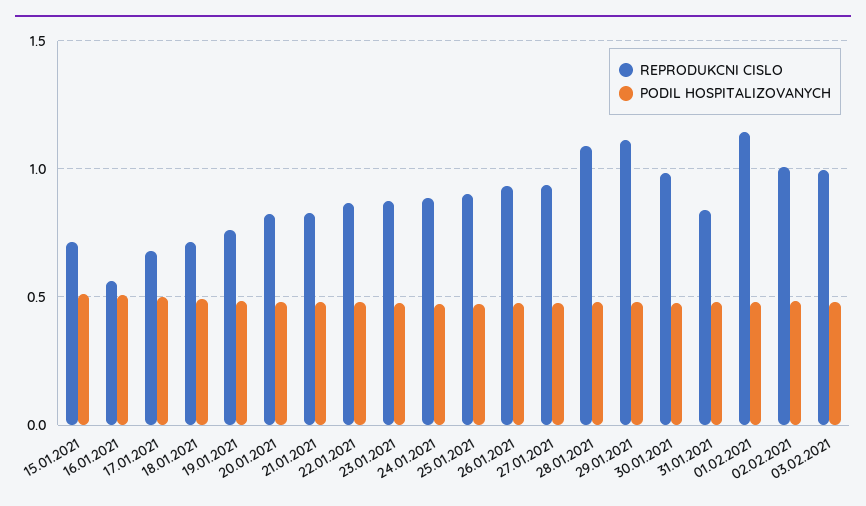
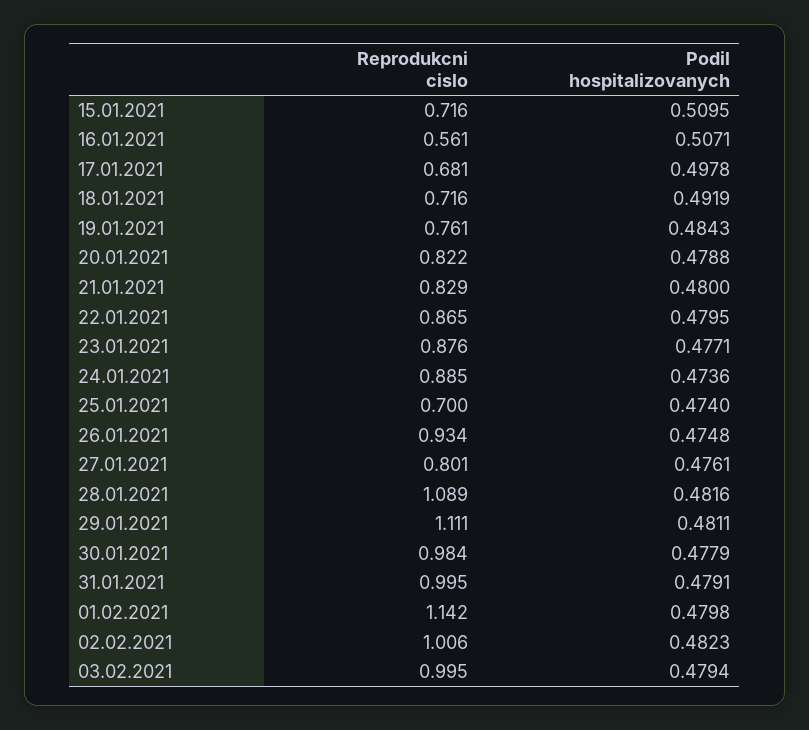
  {
    "REPRODUKCNI CISLO": {
      "15.01.2021": 0.716,
      "16.01.2021": 0.561,
      "17.01.2021": 0.681,
      "18.01.2021": 0.716,
      "19.01.2021": 0.761,
      "20.01.2021": 0.822,
      "21.01.2021": 0.829,
      "22.01.2021": 0.865,
      "23.01.2021": 0.876,
      "24.01.2021": 0.885,
-     "25.01.2021": 0.9,
+     "25.01.2021": 0.7,
      "26.01.2021": 0.934,
-     "27.01.2021": 0.95,
+     "27.01.2021": 0.801,
      "28.01.2021": 1.089,
      "29.01.2021": 1.111,
      "30.01.2021": 0.984,
-     "31.01.2021": 0.85,
+     "31.01.2021": 0.995,
      "01.02.2021": 1.142,
      "02.02.2021": 1.006,
      "03.02.2021": 0.995
    },
    "PODIL HOSPITALIZOVANYCH": {
      "15.01.2021": 0.5095,
      "16.01.2021": 0.5071,
      "17.01.2021": 0.4978,
      "18.01.2021": 0.4919,
      "19.01.2021": 0.4843,
      "20.01.2021": 0.4788,
      "21.01.2021": 0.48,
      "22.01.2021": 0.4795,
      "23.01.2021": 0.4771,
      "24.01.2021": 0.4736,
      "25.01.2021": 0.474,
      "26.01.2021": 0.4748,
      "27.01.2021": 0.4761,
      "28.01.2021": 0.4816,
      "29.01.2021": 0.4811,
      "30.01.2021": 0.4779,
      "31.01.2021": 0.4791,
      "01.02.2021": 0.4798,
      "02.02.2021": 0.4823,
      "03.02.2021": 0.4794
    }
  }

